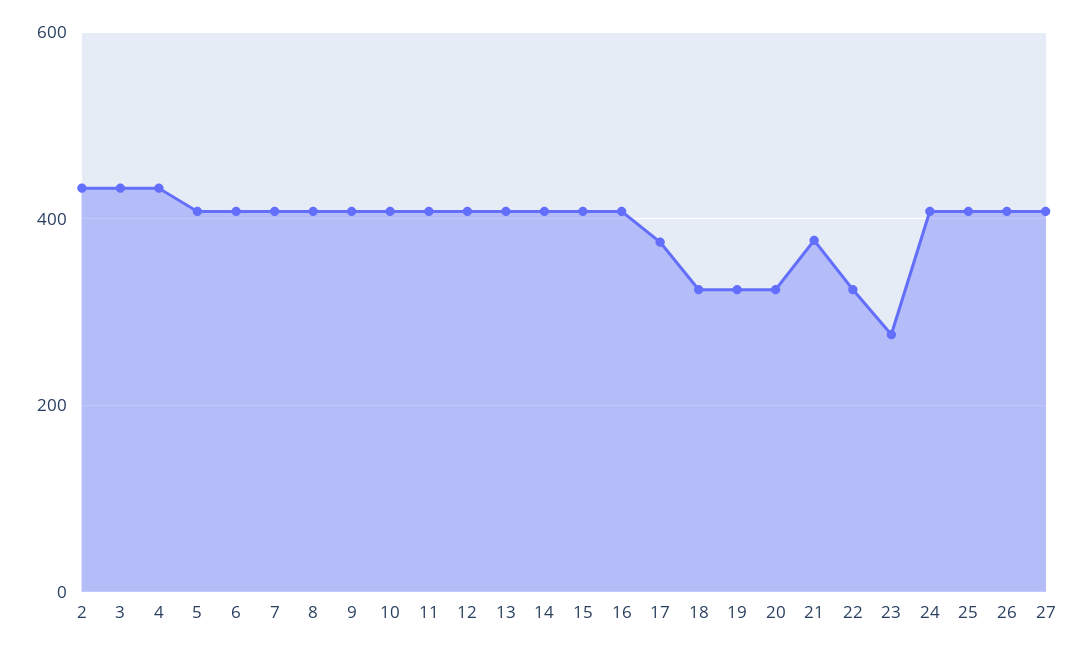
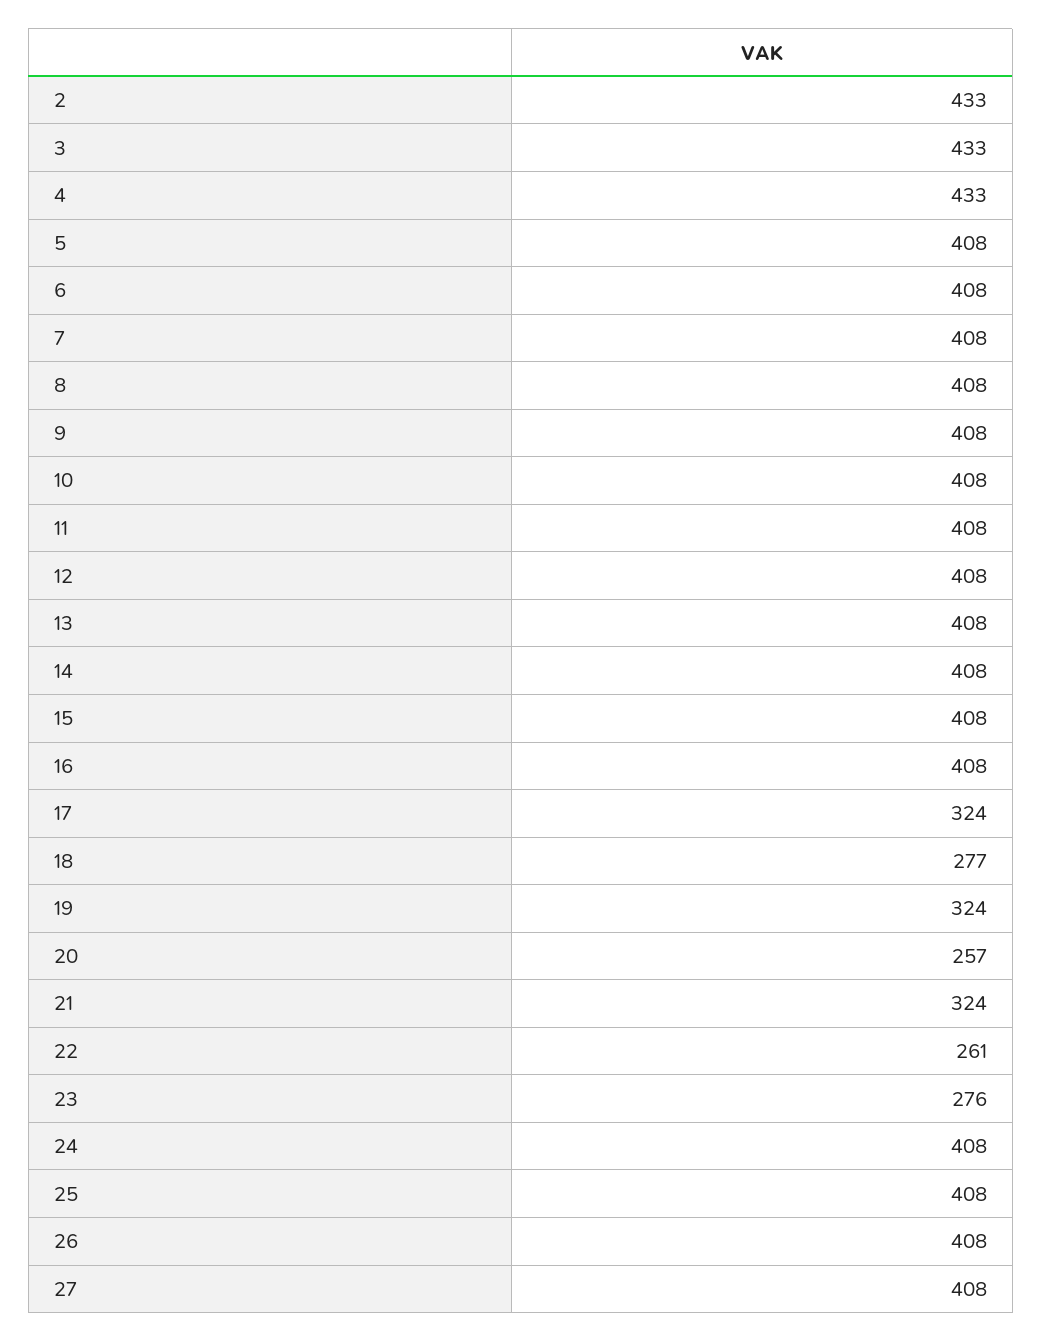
  {
    "2": 433,
    "3": 433,
    "4": 433,
    "5": 408,
    "6": 408,
    "7": 408,
    "8": 408,
    "9": 408,
    "10": 408,
    "11": 408,
    "12": 408,
    "13": 408,
    "14": 408,
    "15": 408,
    "16": 408,
-   "17": 380,
+   "17": 324,
-   "18": 320,
+   "18": 277,
    "19": 324,
-   "20": 320,
+   "20": 257,
-   "21": 380,
+   "21": 324,
-   "22": 320,
+   "22": 261,
    "23": 276,
    "24": 408,
    "25": 408,
    "26": 408,
    "27": 408
  }

